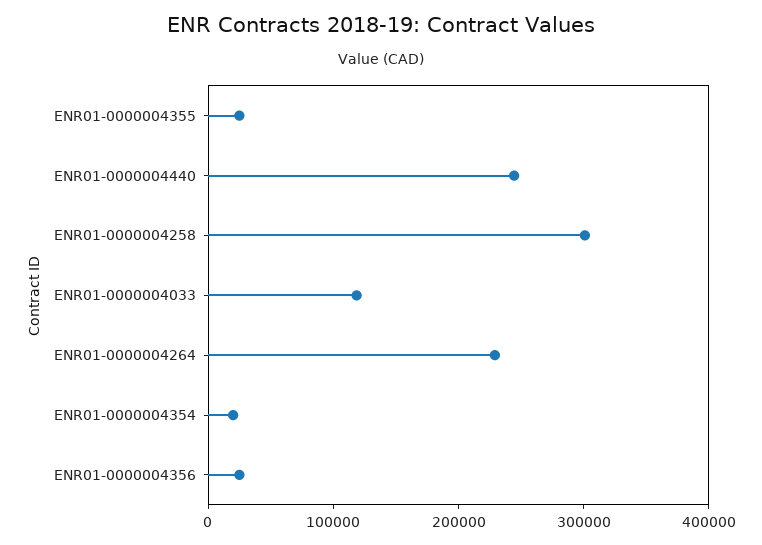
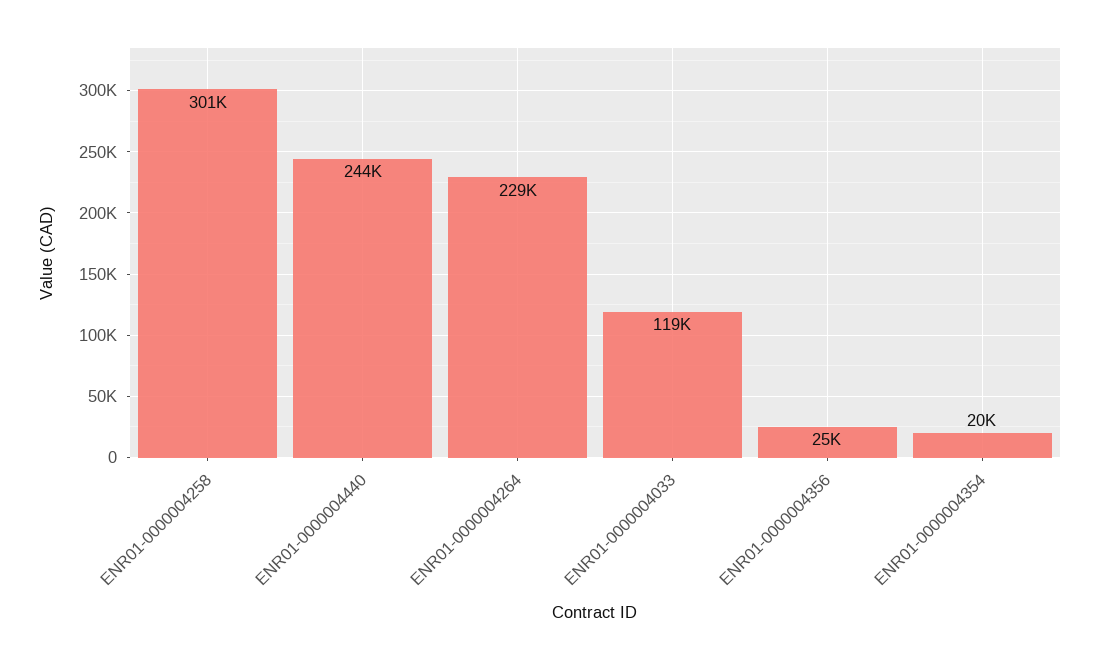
  {
-   "ENR01-0000004355": 20000,
    "ENR01-0000004440": 244000,
    "ENR01-0000004258": 301000,
    "ENR01-0000004033": 119000,
    "ENR01-0000004264": 229000,
    "ENR01-0000004354": 20000,
    "ENR01-0000004356": 25000
  }

